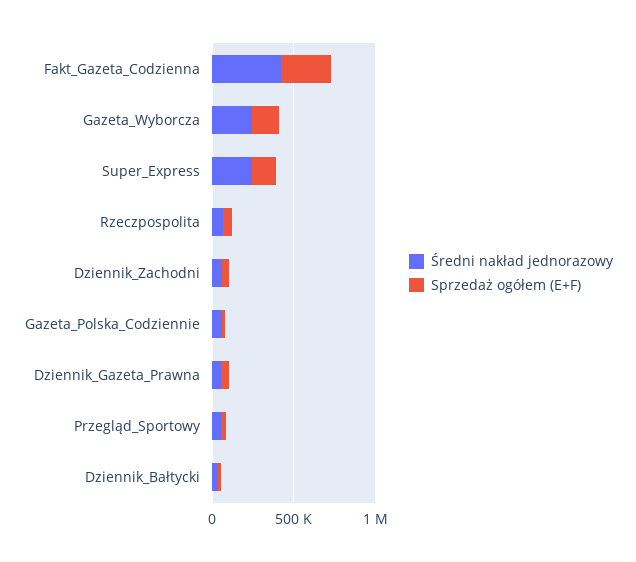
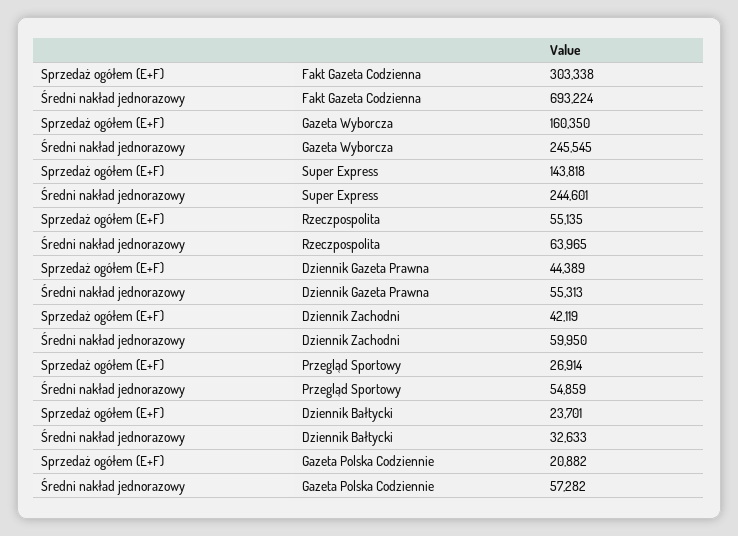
  {
    "Średni nakład jednorazowy": {
-     "Fakt_Gazeta_Codzienna": 400000,
+     "Fakt_Gazeta_Codzienna": 693224,
      "Gazeta_Wyborcza": 245545,
      "Super_Express": 244601,
      "Rzeczpospolita": 63965,
      "Dziennik_Zachodni": 59950,
      "Gazeta_Polska_Codziennie": 57282,
      "Dziennik_Gazeta_Prawna": 55313,
      "Przegląd_Sportowy": 54859,
      "Dziennik_Bałtycki": 32633
    },
    "Sprzedaż ogółem (E+F)": {
      "Fakt_Gazeta_Codzienna": 303338,
      "Gazeta_Wyborcza": 160350,
      "Super_Express": 143818,
      "Rzeczpospolita": 55135,
      "Dziennik_Zachodni": 42119,
      "Gazeta_Polska_Codziennie": 20882,
      "Dziennik_Gazeta_Prawna": 44389,
      "Przegląd_Sportowy": 26914,
      "Dziennik_Bałtycki": 23701
    }
  }

